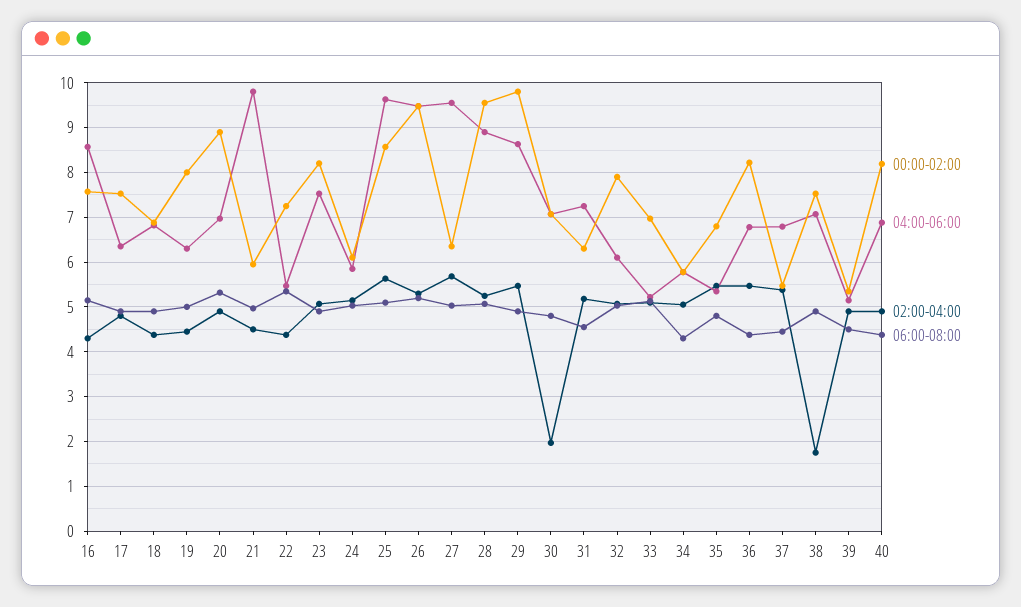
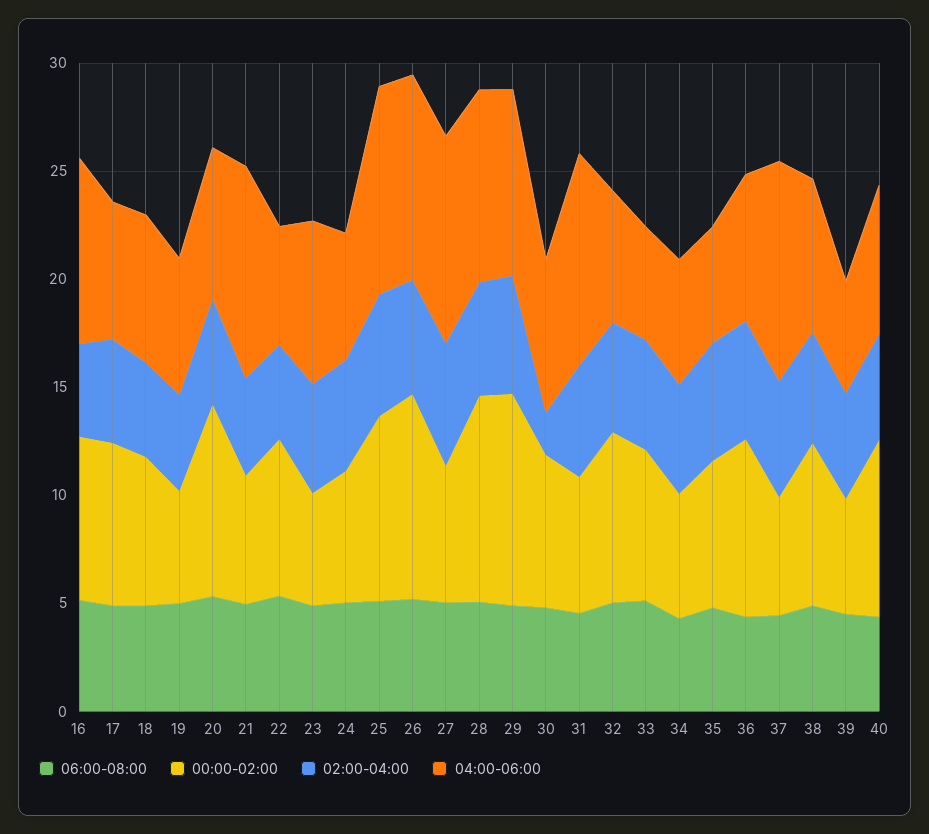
  {
    "00:00-02:00": {
      "16": 7.6,
      "17": 7.6,
      "18": 6.8,
-     "19": 8,
+     "19": 5,
      "20": 9,
      "21": 6,
      "22": 7.2,
-     "23": 8.2,
+     "23": 5,
      "24": 6.2,
      "25": 8.6,
      "26": 9.4,
      "27": 6.4,
      "28": 9.6,
      "29": 9.8,
      "30": 7,
      "31": 6.4,
      "32": 8,
      "33": 7,
      "34": 5.8,
      "35": 6.8,
      "36": 8.2,
      "37": 5.4,
      "38": 7.6,
      "39": 5.4,
      "40": 8.2
    },
    "04:00-06:00": {
      "16": 8.6,
      "17": 6.4,
      "18": 6.8,
      "19": 6.4,
      "20": 7,
      "21": 9.8,
      "22": 5.4,
      "23": 7.6,
      "24": 5.8,
      "25": 9.6,
      "26": 9.4,
      "27": 9.6,
      "28": 9,
      "29": 8.6,
      "30": 7,
-     "31": 7.2,
+     "31": 10,
      "32": 6.2,
      "33": 5.2,
      "34": 5.8,
      "35": 5.4,
      "36": 6.8,
-     "37": 6.8,
+     "37": 10,
      "38": 7,
      "39": 5.2,
      "40": 6.8
    },
    "02:00-04:00": {
      "16": 4.4,
      "17": 4.8,
      "18": 4.4,
      "19": 4.4,
      "20": 5,
      "21": 4.6,
      "22": 4.4,
      "23": 5,
      "24": 5.2,
      "25": 5.6,
      "26": 5.4,
      "27": 5.6,
      "28": 5.2,
      "29": 5.4,
      "30": 2,
      "31": 5.2,
      "32": 5,
      "33": 5.2,
      "34": 5,
      "35": 5.4,
      "36": 5.4,
      "37": 5.4,
-     "38": 1.8,
+     "38": 5,
      "39": 5,
      "40": 5
    },
    "06:00-08:00": {
      "16": 5.2,
      "17": 5,
      "18": 5,
      "19": 5,
      "20": 5.4,
      "21": 5,
      "22": 5.4,
      "23": 5,
      "24": 5,
      "25": 5.2,
      "26": 5.2,
      "27": 5,
      "28": 5,
      "29": 5,
      "30": 4.8,
      "31": 4.6,
      "32": 5,
      "33": 5.2,
      "34": 4.4,
      "35": 4.8,
      "36": 4.4,
      "37": 4.4,
      "38": 5,
      "39": 4.6,
      "40": 4.4
    }
  }

